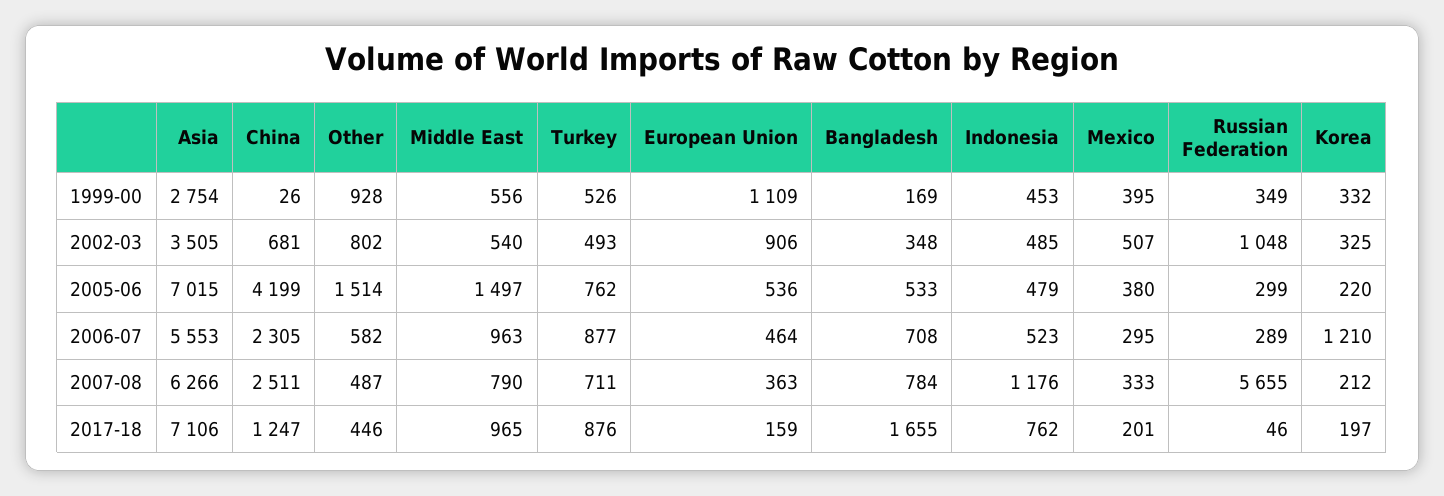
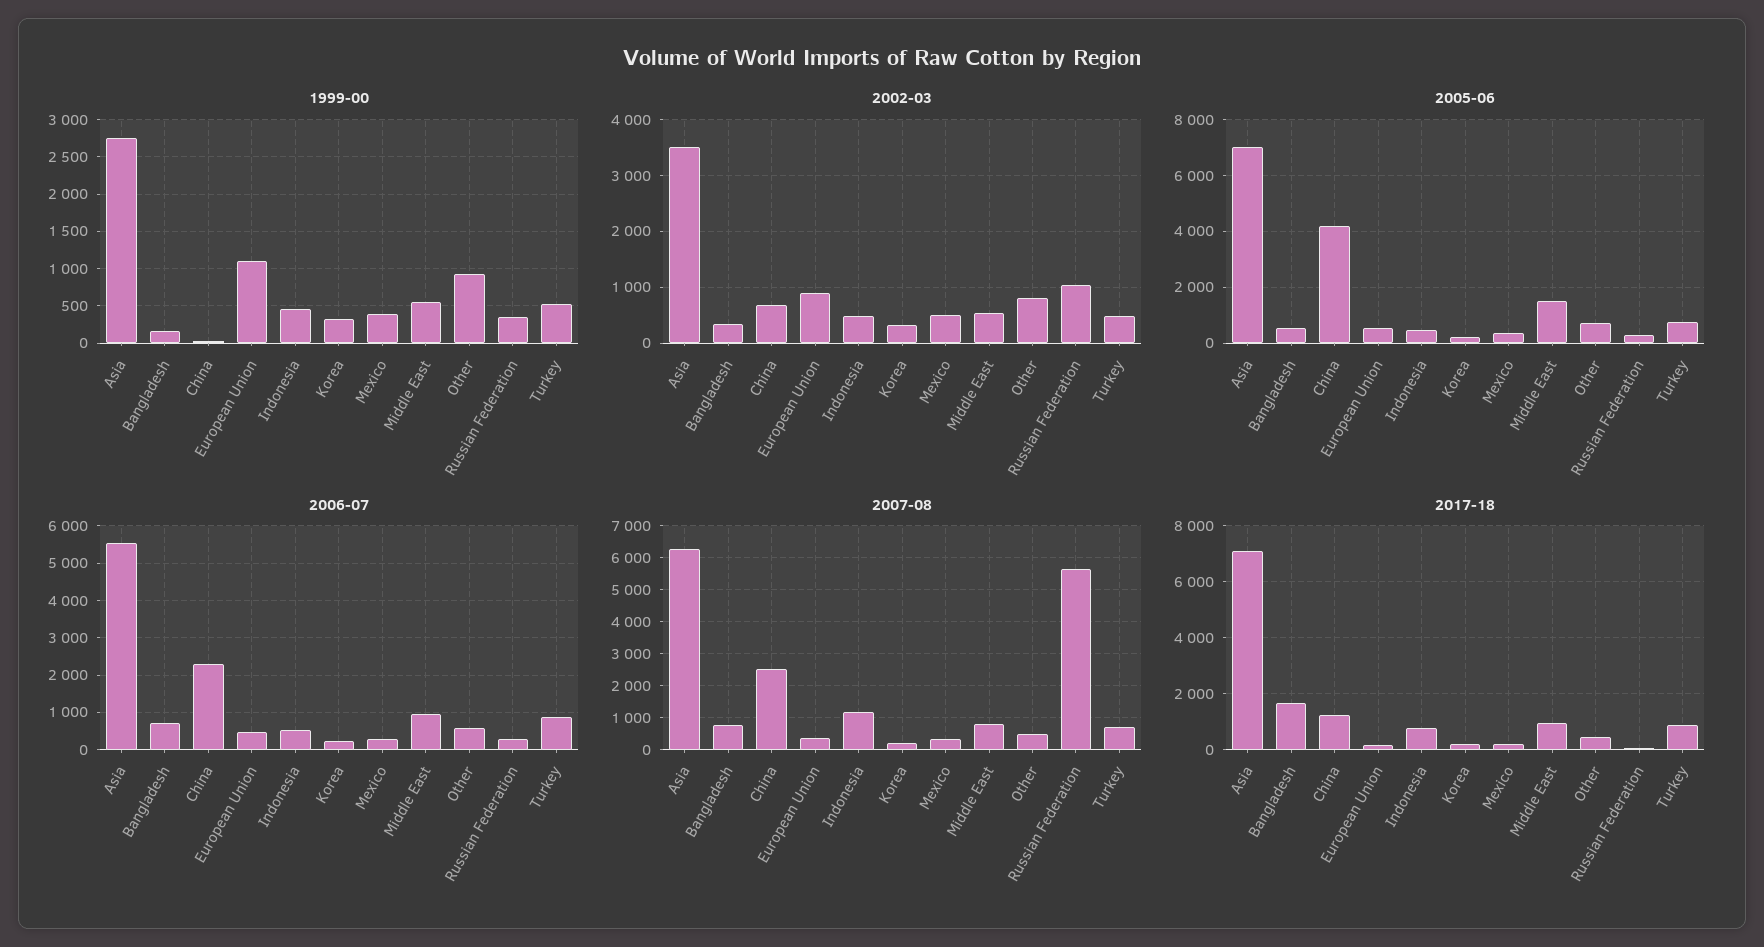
  {
    "1999-00": {
      "Asia": 2754,
      "China": 26,
      "Other": 928,
      "Middle East": 556,
      "Turkey": 526,
      "European Union": 1109,
      "Bangladesh": 169,
      "Indonesia": 453,
      "Mexico": 395,
      "Russian Federation": 349,
      "Korea": 332
    },
    "2002-03": {
      "Asia": 3505,
      "China": 681,
      "Other": 802,
      "Middle East": 540,
      "Turkey": 493,
      "European Union": 906,
      "Bangladesh": 348,
      "Indonesia": 485,
      "Mexico": 507,
      "Russian Federation": 1048,
      "Korea": 325
    },
    "2005-06": {
      "Asia": 7015,
      "China": 4199,
-     "Other": 1514,
+     "Other": 750,
      "Middle East": 1497,
      "Turkey": 762,
      "European Union": 536,
      "Bangladesh": 533,
      "Indonesia": 479,
      "Mexico": 380,
      "Russian Federation": 299,
      "Korea": 220
    },
    "2006-07": {
      "Asia": 5553,
      "China": 2305,
      "Other": 582,
      "Middle East": 963,
      "Turkey": 877,
      "European Union": 464,
      "Bangladesh": 708,
      "Indonesia": 523,
      "Mexico": 295,
      "Russian Federation": 289,
-     "Korea": 1210
+     "Korea": 200
    },
    "2007-08": {
      "Asia": 6266,
      "China": 2511,
      "Other": 487,
      "Middle East": 790,
      "Turkey": 711,
      "European Union": 363,
      "Bangladesh": 784,
      "Indonesia": 1176,
      "Mexico": 333,
      "Russian Federation": 5655,
      "Korea": 212
    },
    "2017-18": {
      "Asia": 7106,
      "China": 1247,
      "Other": 446,
      "Middle East": 965,
      "Turkey": 876,
      "European Union": 159,
      "Bangladesh": 1655,
      "Indonesia": 762,
      "Mexico": 201,
      "Russian Federation": 46,
      "Korea": 197
    }
  }

